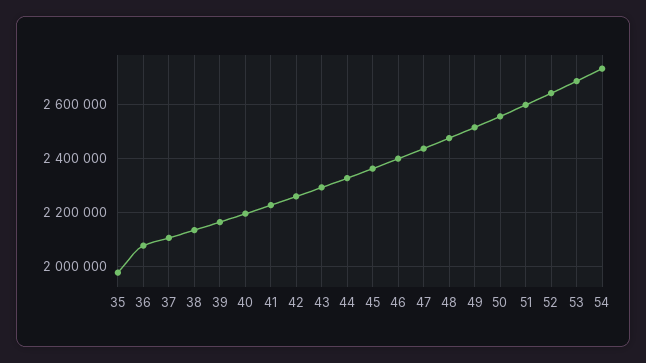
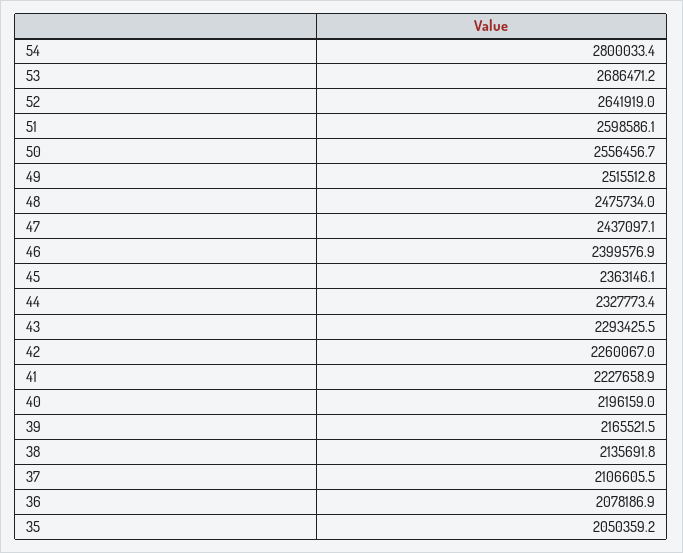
  {
-   "35": 1975000,
+   "35": 2050359.2,
    "36": 2078186.9,
    "37": 2106605.5,
    "38": 2135691.8,
    "39": 2165521.5,
    "40": 2196159,
    "41": 2227658.9,
    "42": 2260067,
    "43": 2293425.5,
    "44": 2327773.4,
    "45": 2363146.1,
    "46": 2399576.9,
    "47": 2437097.1,
    "48": 2475734,
    "49": 2515512.8,
    "50": 2556456.7,
    "51": 2598586.1,
    "52": 2641919,
    "53": 2686471.2,
-   "54": 2725000
+   "54": 2800033.4
  }

